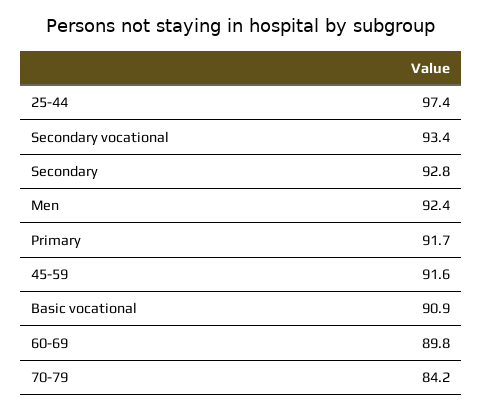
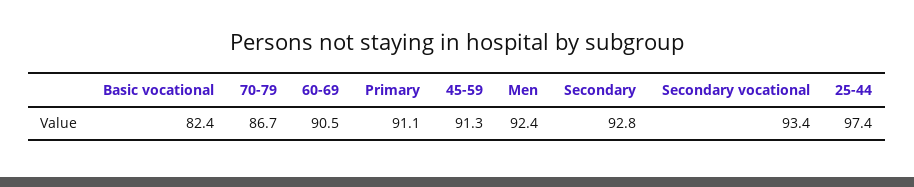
  {
    "25-44": 97.4,
    "Secondary vocational": 93.4,
    "Secondary": 92.8,
    "Men": 92.4,
-   "Primary": 91.7,
+   "Primary": 91.1,
-   "45-59": 91.6,
+   "45-59": 91.3,
-   "Basic vocational": 90.9,
+   "Basic vocational": 82.4,
-   "60-69": 89.8,
+   "60-69": 90.5,
-   "70-79": 84.2
+   "70-79": 86.7
  }

